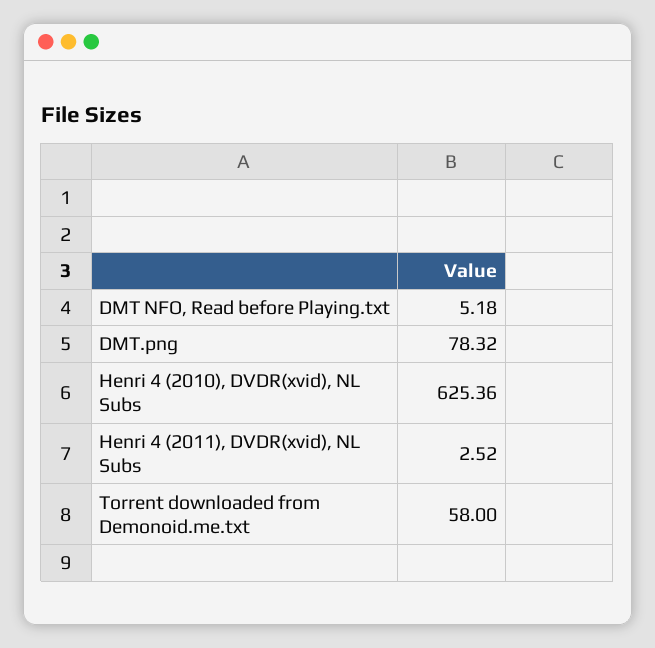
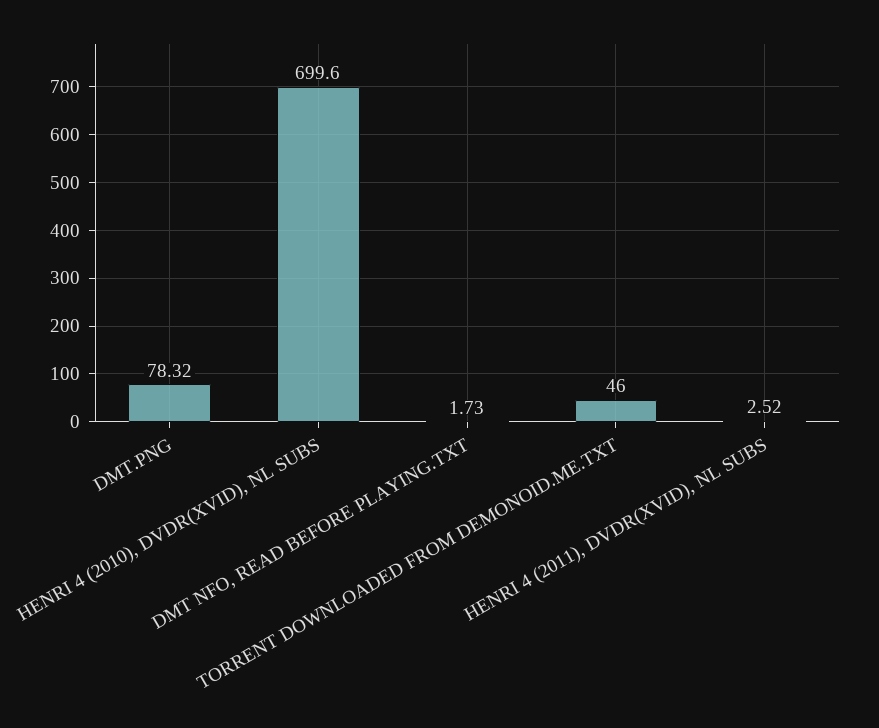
  {
-   "DMT NFO, Read before Playing.txt": 5.18,
+   "DMT NFO, Read before Playing.txt": 1.73,
    "DMT.png": 78.32,
-   "Henri 4 (2010), DVDR(xvid), NL Subs": 625.36,
+   "Henri 4 (2010), DVDR(xvid), NL Subs": 699.6,
    "Henri 4 (2011), DVDR(xvid), NL Subs": 2.52,
-   "Torrent downloaded from Demonoid.me.txt": 58
+   "Torrent downloaded from Demonoid.me.txt": 46
  }

